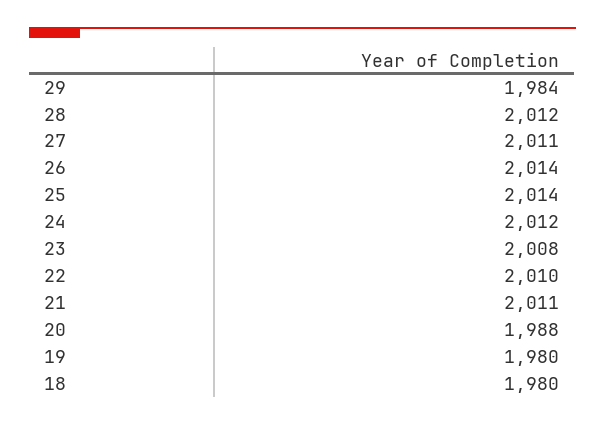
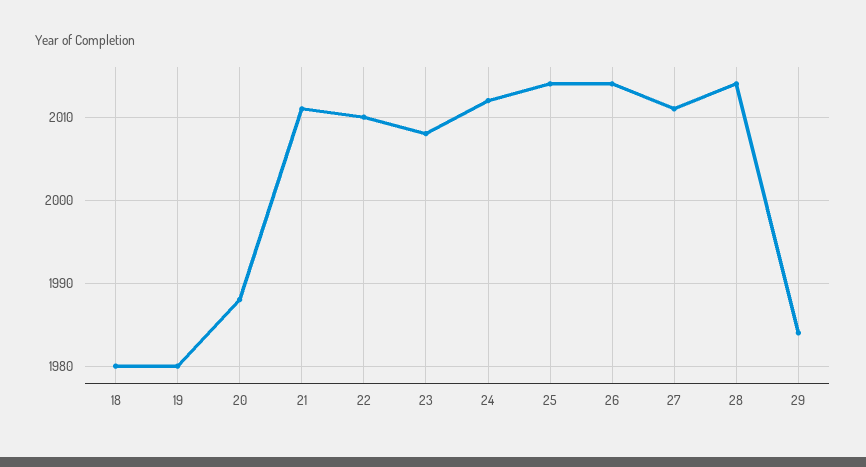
  {
    "29": 1984,
-   "28": 2012,
+   "28": 2014,
    "27": 2011,
    "26": 2014,
    "25": 2014,
    "24": 2012,
    "23": 2008,
    "22": 2010,
    "21": 2011,
    "20": 1988,
    "19": 1980,
    "18": 1980
  }

